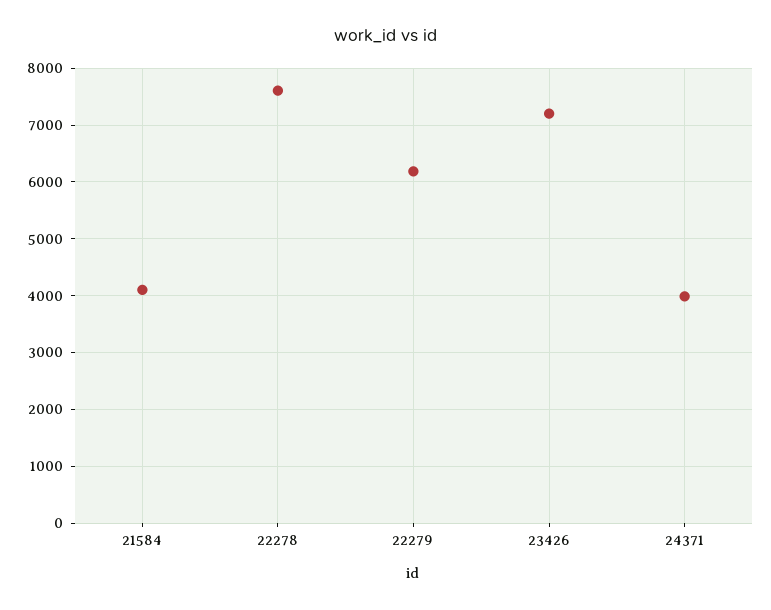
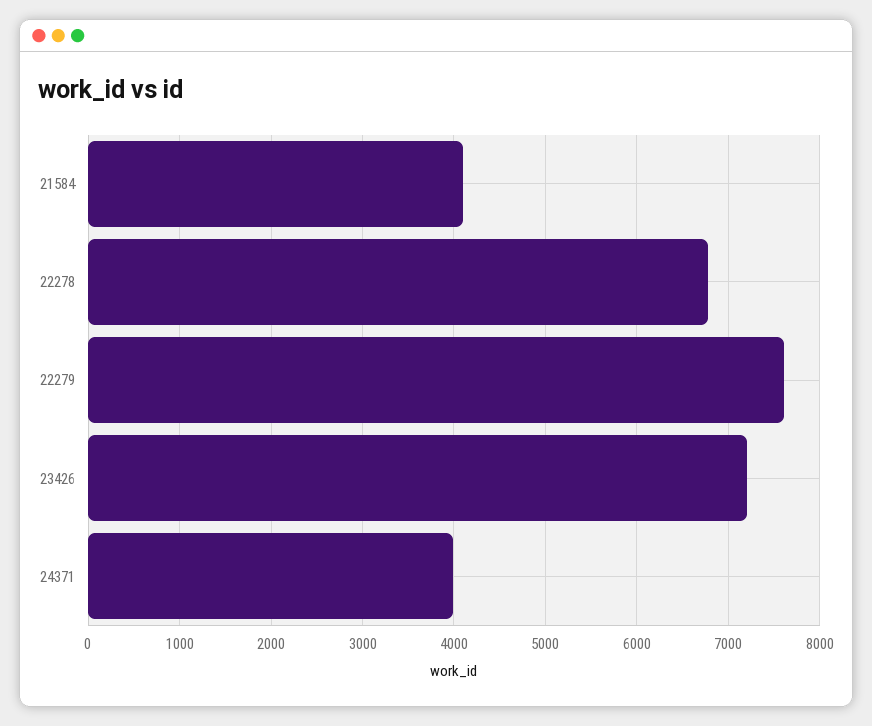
  {
    "21584": 4100,
-   "22278": 7600,
+   "22278": 6800,
-   "22279": 6200,
+   "22279": 7600,
    "23426": 7200,
    "24371": 4000
  }

